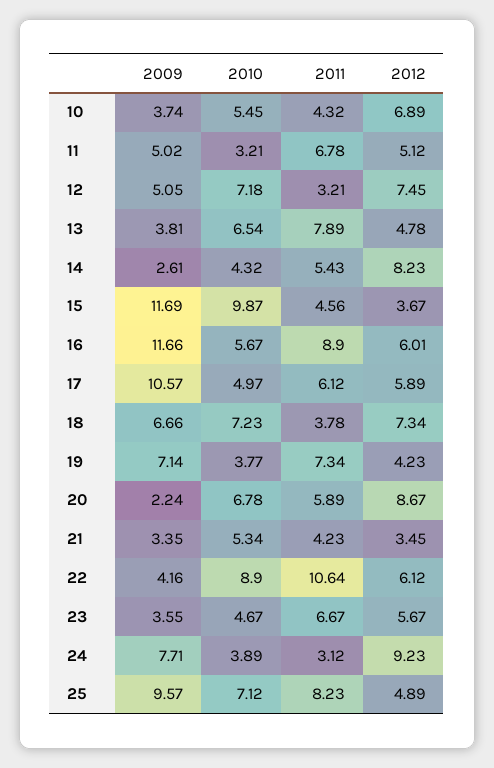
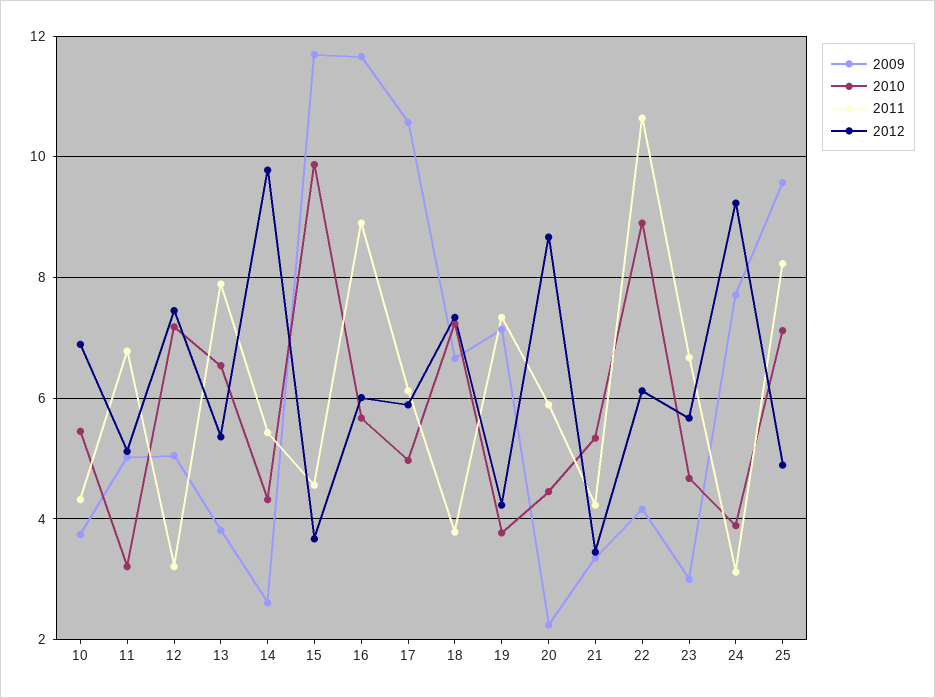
  {
    "2009": {
      "10": 3.74,
      "11": 5.02,
      "12": 5.05,
      "13": 3.81,
      "14": 2.61,
      "15": 11.69,
      "16": 11.66,
      "17": 10.57,
      "18": 6.66,
      "19": 7.14,
      "20": 2.24,
      "21": 3.35,
      "22": 4.16,
-     "23": 3.55,
+     "23": 3,
      "24": 7.71,
      "25": 9.57
    },
    "2010": {
      "10": 5.45,
      "11": 3.21,
      "12": 7.18,
      "13": 6.54,
      "14": 4.32,
      "15": 9.87,
      "16": 5.67,
      "17": 4.97,
      "18": 7.23,
      "19": 3.77,
-     "20": 6.78,
+     "20": 4.4,
      "21": 5.34,
      "22": 8.9,
      "23": 4.67,
      "24": 3.89,
      "25": 7.12
    },
    "2011": {
      "10": 4.32,
      "11": 6.78,
      "12": 3.21,
      "13": 7.89,
      "14": 5.43,
      "15": 4.56,
      "16": 8.9,
      "17": 6.12,
      "18": 3.78,
      "19": 7.34,
      "20": 5.89,
      "21": 4.23,
      "22": 10.64,
      "23": 6.67,
      "24": 3.12,
      "25": 8.23
    },
    "2012": {
      "10": 6.89,
      "11": 5.12,
      "12": 7.45,
-     "13": 4.78,
+     "13": 5.4,
-     "14": 8.23,
+     "14": 9.8,
      "15": 3.67,
      "16": 6.01,
      "17": 5.89,
      "18": 7.34,
      "19": 4.23,
      "20": 8.67,
      "21": 3.45,
      "22": 6.12,
      "23": 5.67,
      "24": 9.23,
      "25": 4.89
    }
  }

